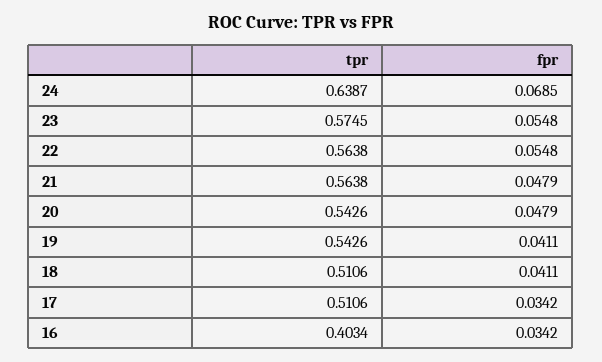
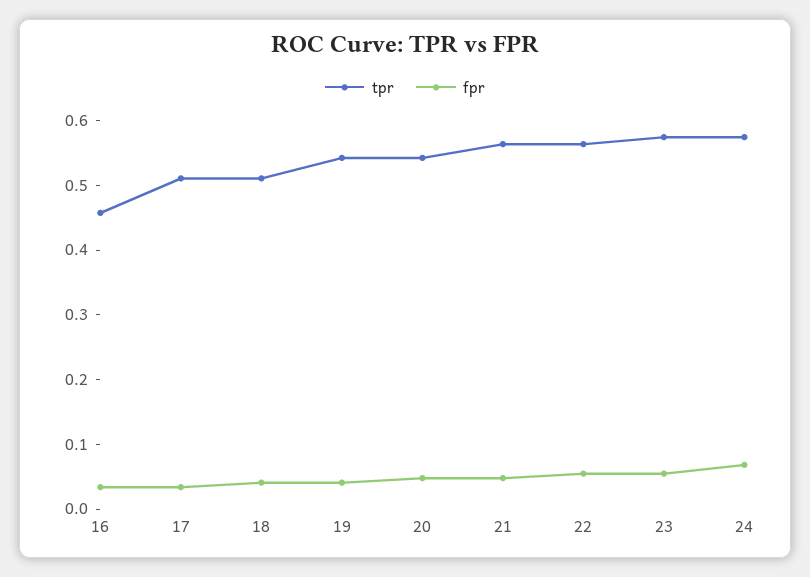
  {
    "tpr": {
-     "24": 0.6387,
+     "24": 0.58,
      "23": 0.5745,
      "22": 0.5638,
      "21": 0.5638,
      "20": 0.5426,
      "19": 0.5426,
      "18": 0.5106,
      "17": 0.5106,
-     "16": 0.4034
+     "16": 0.46
    },
    "fpr": {
      "24": 0.0685,
      "23": 0.0548,
      "22": 0.0548,
      "21": 0.0479,
      "20": 0.0479,
      "19": 0.0411,
      "18": 0.0411,
      "17": 0.0342,
      "16": 0.0342
    }
  }

